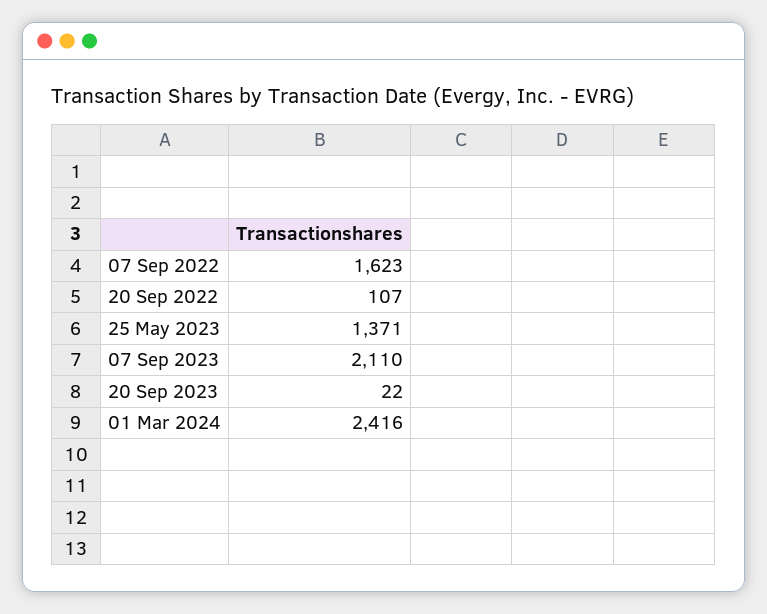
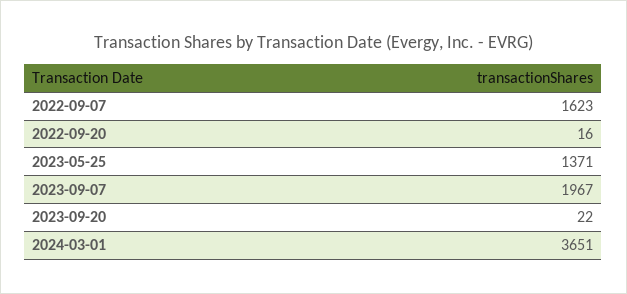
  {
    "07 Sep 2022": 1623,
-   "20 Sep 2022": 107,
+   "20 Sep 2022": 16,
    "25 May 2023": 1371,
-   "07 Sep 2023": 2110,
+   "07 Sep 2023": 1967,
    "20 Sep 2023": 22,
-   "01 Mar 2024": 2416
+   "01 Mar 2024": 3651
  }

